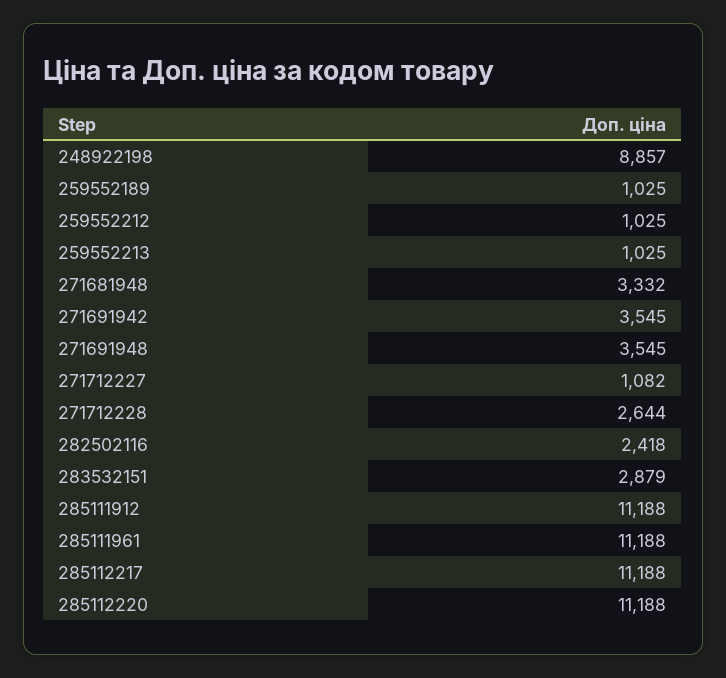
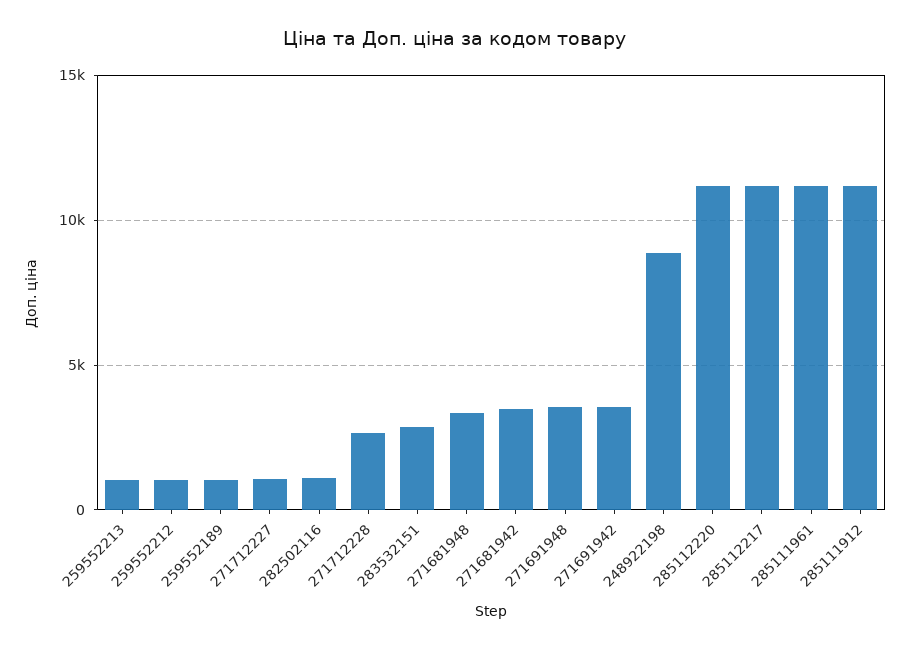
  {
    "248922198": 8857,
    "259552189": 1025,
    "259552212": 1025,
    "259552213": 1025,
    "271681948": 3332,
    "271691942": 3545,
    "271691948": 3545,
    "271712227": 1082,
    "271712228": 2644,
-   "282502116": 2418,
+   "282502116": 1000,
    "283532151": 2879,
    "285111912": 11188,
    "285111961": 11188,
    "285112217": 11188,
-   "285112220": 11188
+   "285112220": 11188,
+   "271681942": 3500
  }

